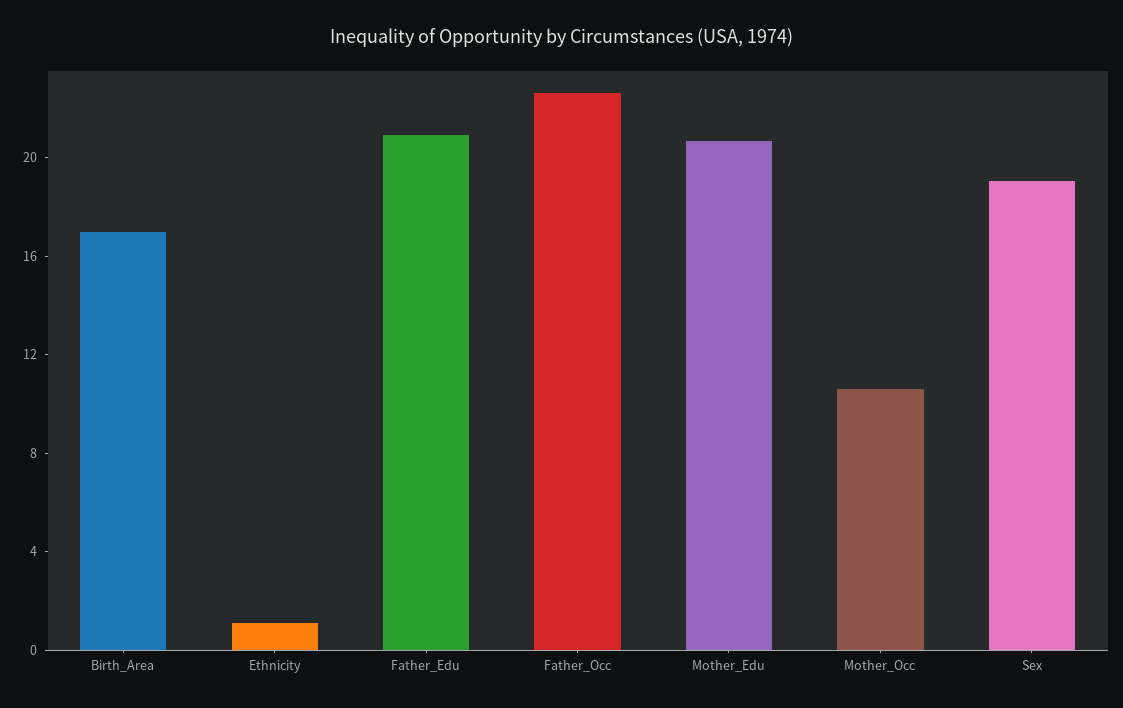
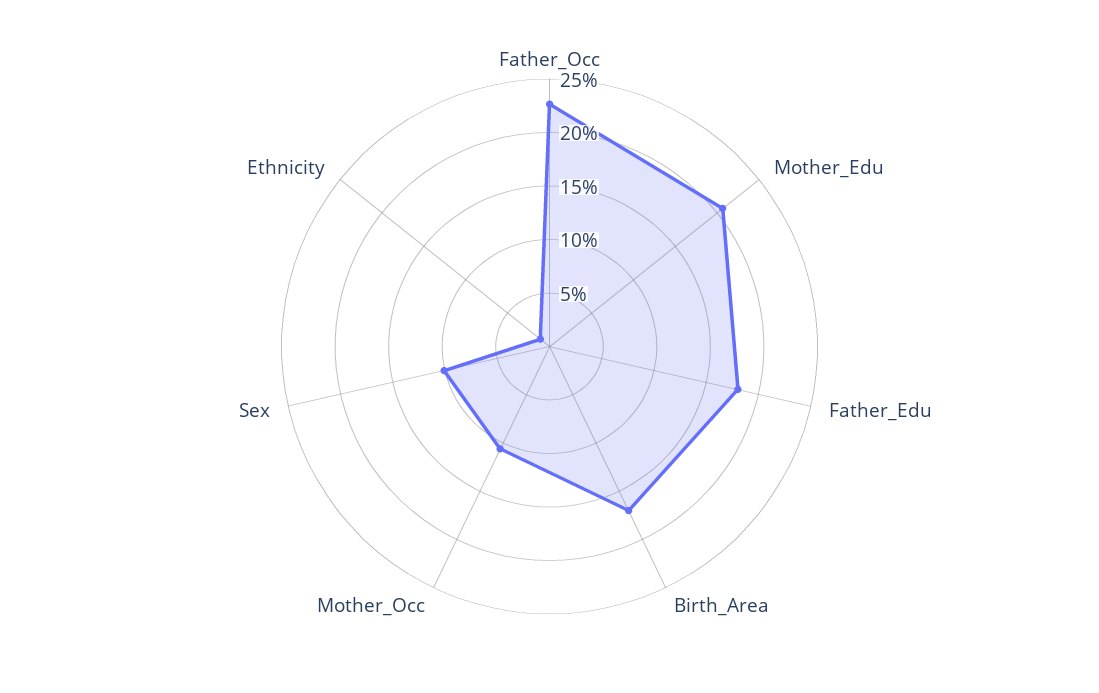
  {
    "Birth_Area": 17,
    "Ethnicity": 1,
-   "Father_Edu": 21,
+   "Father_Edu": 18,
    "Father_Occ": 23,
    "Mother_Edu": 21,
    "Mother_Occ": 11,
-   "Sex": 19
+   "Sex": 10
  }

